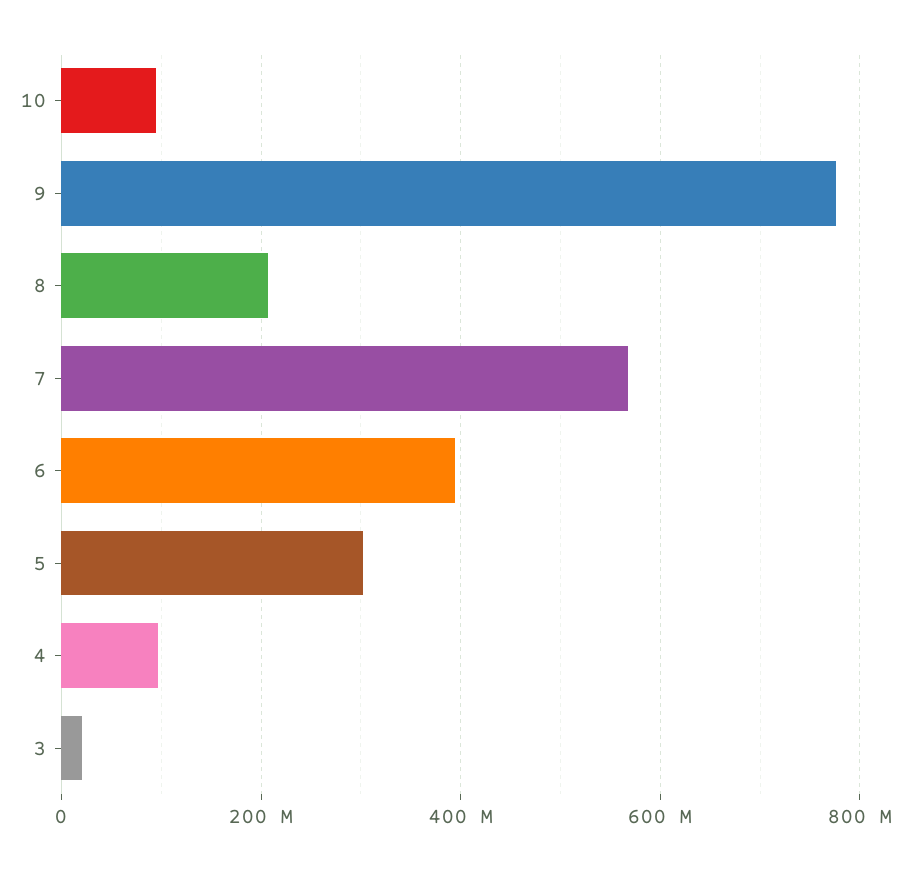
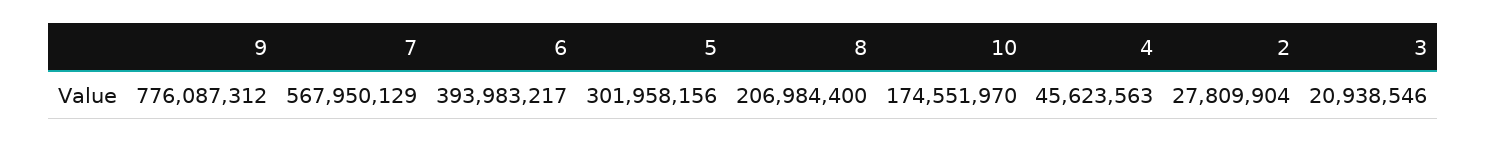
  {
-   "10": 100000000,
+   "10": 174551970,
    "9": 776087312,
    "8": 206984400,
    "7": 567950129,
    "6": 393983217,
    "5": 301958156,
-   "4": 100000000,
+   "4": 45623563,
-   "3": 20938546
+   "3": 20938546,
+   "2": 27809904
  }

